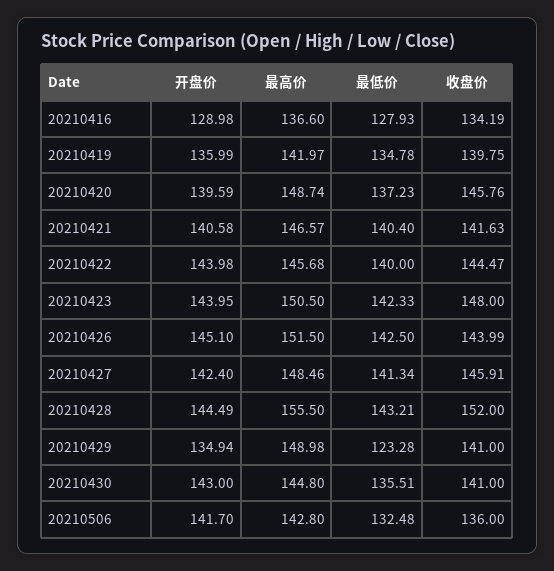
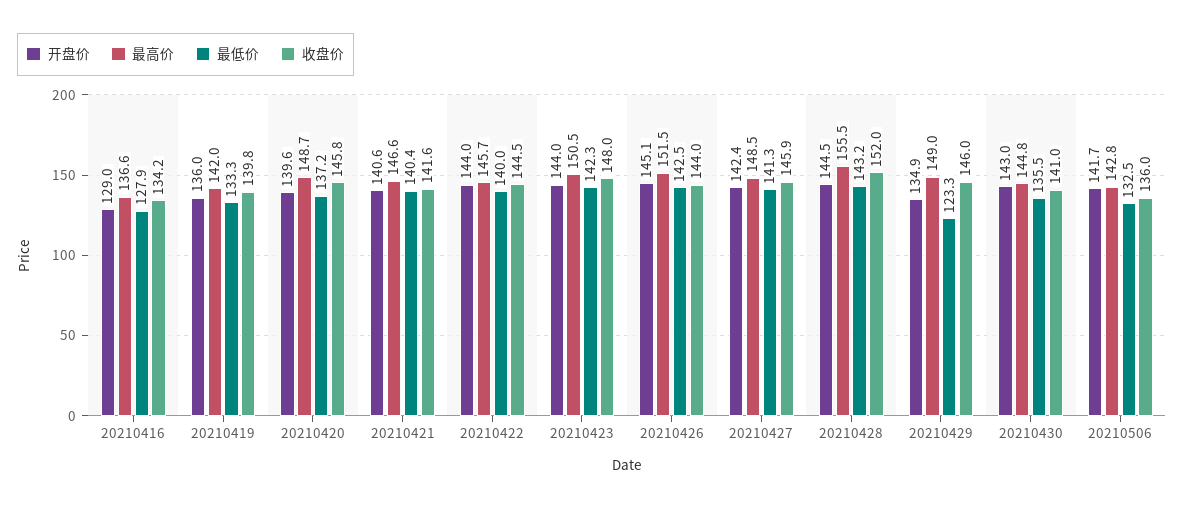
  {
    "开盘价": {
      "20210416": 128.98,
      "20210419": 135.99,
      "20210420": 139.59,
      "20210421": 140.58,
      "20210422": 143.98,
      "20210423": 143.95,
      "20210426": 145.1,
      "20210427": 142.4,
      "20210428": 144.49,
      "20210429": 134.94,
      "20210430": 143,
      "20210506": 141.7
    },
    "最高价": {
      "20210416": 136.6,
      "20210419": 141.97,
      "20210420": 148.74,
      "20210421": 146.57,
      "20210422": 145.68,
      "20210423": 150.5,
      "20210426": 151.5,
      "20210427": 148.46,
      "20210428": 155.5,
      "20210429": 148.98,
      "20210430": 144.8,
      "20210506": 142.8
    },
    "最低价": {
      "20210416": 127.93,
-     "20210419": 134.78,
+     "20210419": 133.3,
      "20210420": 137.23,
      "20210421": 140.4,
      "20210422": 140,
      "20210423": 142.33,
      "20210426": 142.5,
      "20210427": 141.34,
      "20210428": 143.21,
      "20210429": 123.28,
      "20210430": 135.51,
      "20210506": 132.48
    },
    "收盘价": {
      "20210416": 134.19,
      "20210419": 139.75,
      "20210420": 145.76,
      "20210421": 141.63,
      "20210422": 144.47,
      "20210423": 148,
      "20210426": 143.99,
      "20210427": 145.91,
      "20210428": 152,
-     "20210429": 141,
+     "20210429": 146,
      "20210430": 141,
      "20210506": 136
    }
  }

